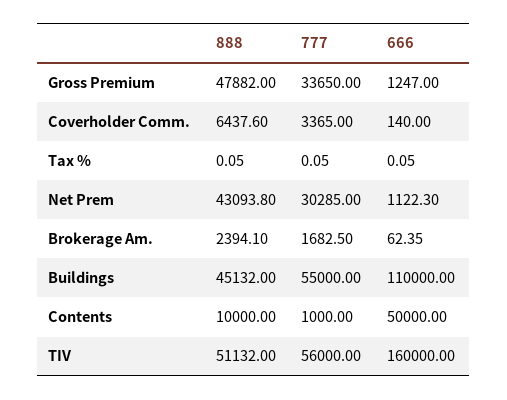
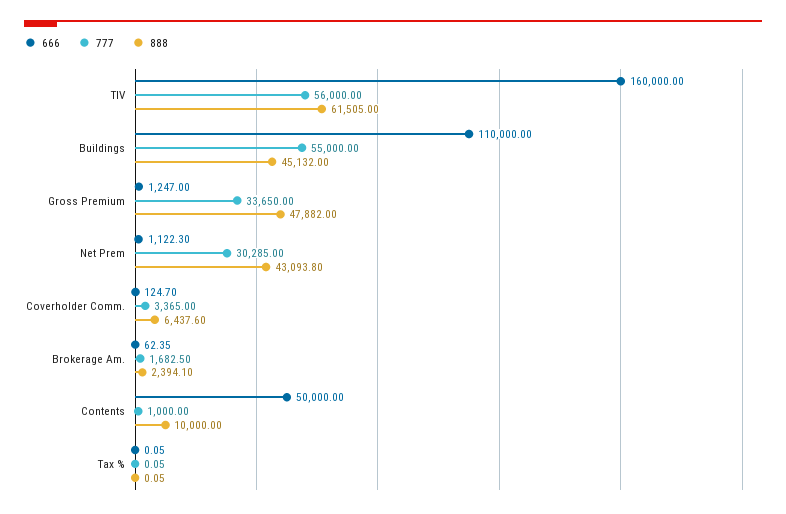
  {
    "888": {
      "Gross Premium": 47882,
      "Coverholder Comm.": 6437.6,
      "Tax %": 0.05,
      "Net Prem": 43093.8,
      "Brokerage Am.": 2394.1,
      "Buildings": 45132,
      "Contents": 10000,
-     "TIV": 51132
+     "TIV": 61505
    },
    "777": {
      "Gross Premium": 33650,
      "Coverholder Comm.": 3365,
      "Tax %": 0.05,
      "Net Prem": 30285,
      "Brokerage Am.": 1682.5,
      "Buildings": 55000,
      "Contents": 1000,
      "TIV": 56000
    },
    "666": {
      "Gross Premium": 1247,
-     "Coverholder Comm.": 140,
+     "Coverholder Comm.": 124.7,
      "Tax %": 0.05,
      "Net Prem": 1122.3,
      "Brokerage Am.": 62.35,
      "Buildings": 110000,
      "Contents": 50000,
      "TIV": 160000
    }
  }

